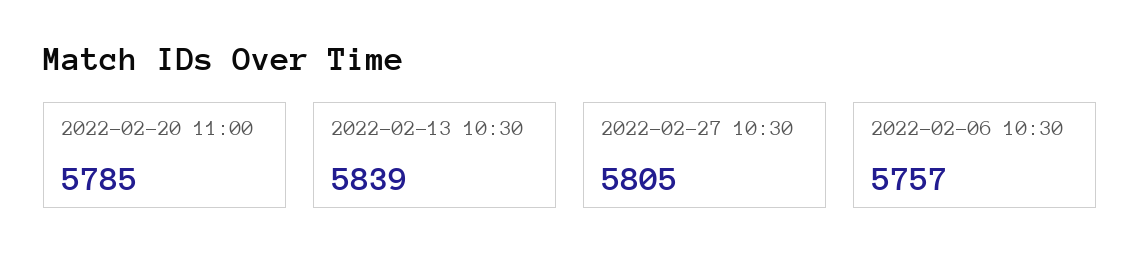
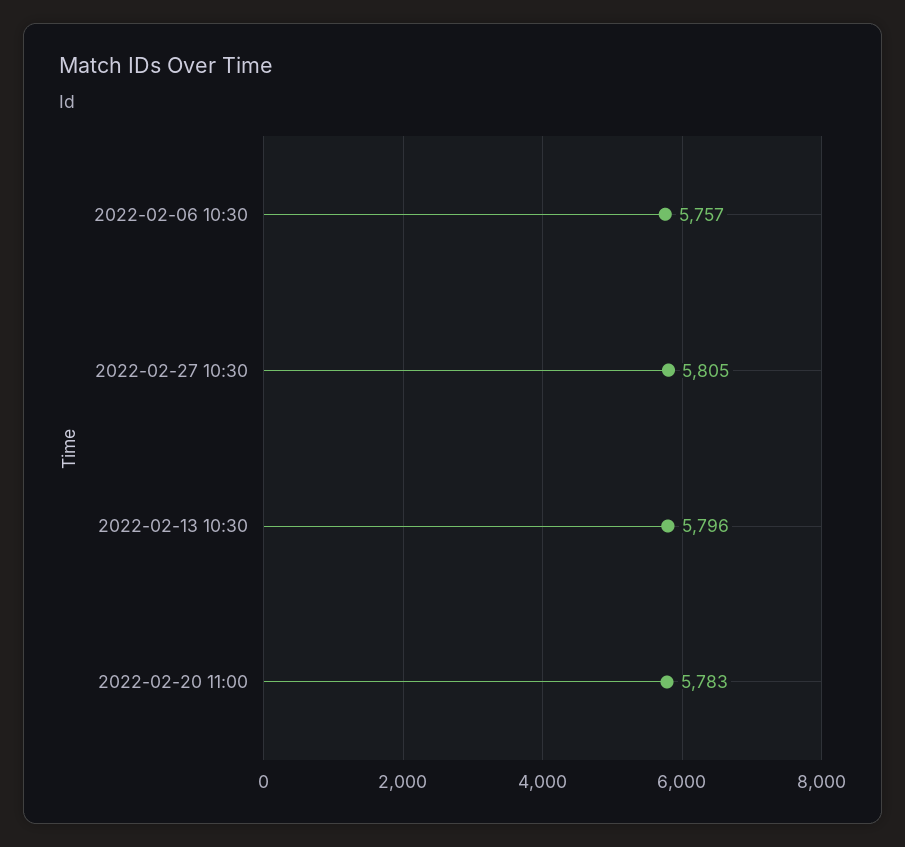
  {
-   "2022-02-20 11:00": 5785,
+   "2022-02-20 11:00": 5783,
-   "2022-02-13 10:30": 5839,
+   "2022-02-13 10:30": 5796,
    "2022-02-27 10:30": 5805,
    "2022-02-06 10:30": 5757
  }

